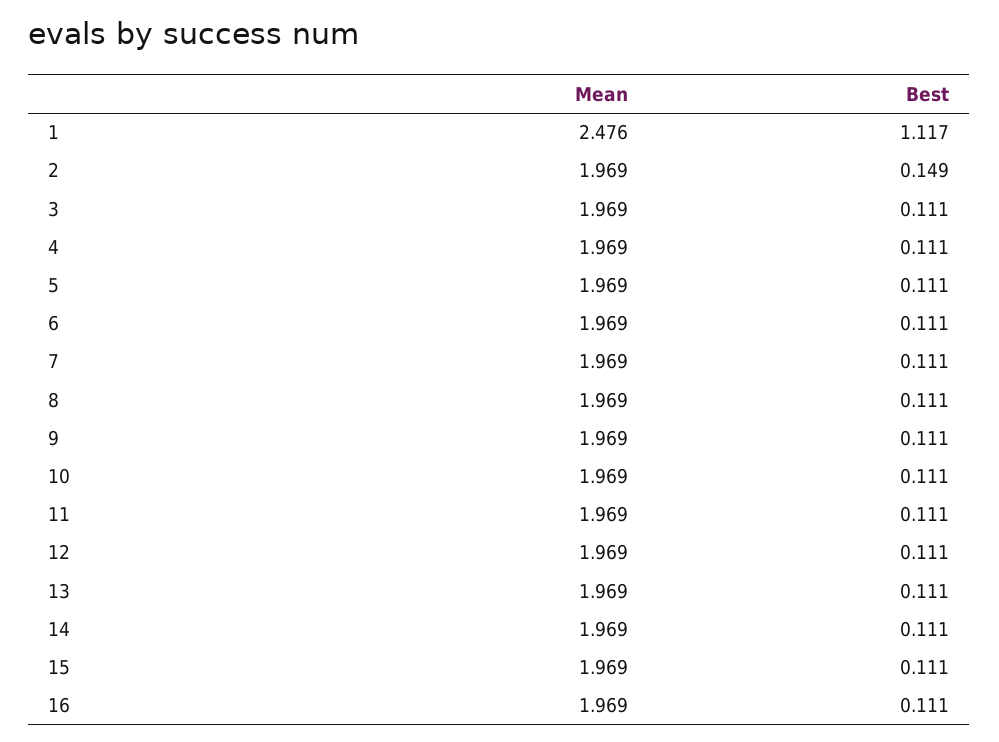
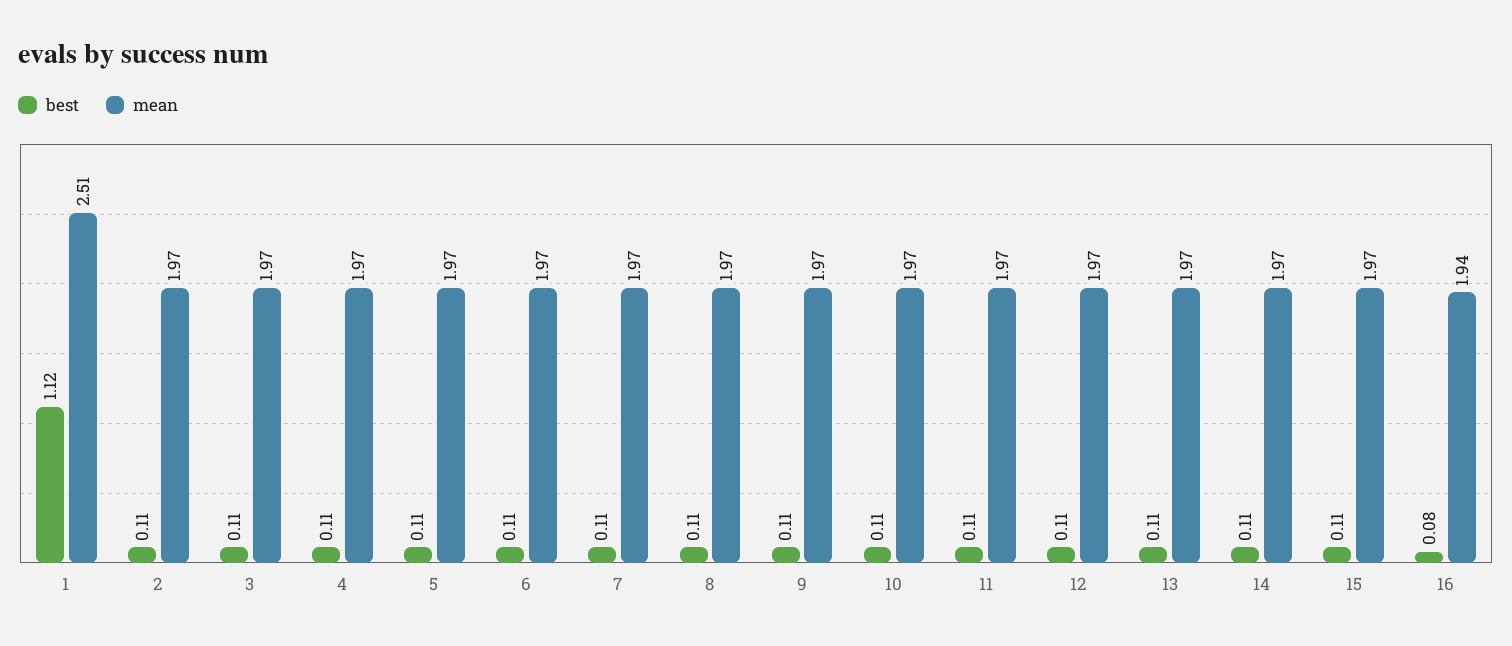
  {
    "Mean": {
-     "1": 2.476,
+     "1": 2.51,
      "2": 1.969,
      "3": 1.969,
      "4": 1.969,
      "5": 1.969,
      "6": 1.969,
      "7": 1.969,
      "8": 1.969,
      "9": 1.969,
      "10": 1.969,
      "11": 1.969,
      "12": 1.969,
      "13": 1.969,
      "14": 1.969,
      "15": 1.969,
-     "16": 1.969
+     "16": 1.94
    },
    "Best": {
      "1": 1.117,
-     "2": 0.149,
+     "2": 0.11,
      "3": 0.111,
      "4": 0.111,
      "5": 0.111,
      "6": 0.111,
      "7": 0.111,
      "8": 0.111,
      "9": 0.111,
      "10": 0.111,
      "11": 0.111,
      "12": 0.111,
      "13": 0.111,
      "14": 0.111,
      "15": 0.111,
-     "16": 0.111
+     "16": 0.08
    }
  }

